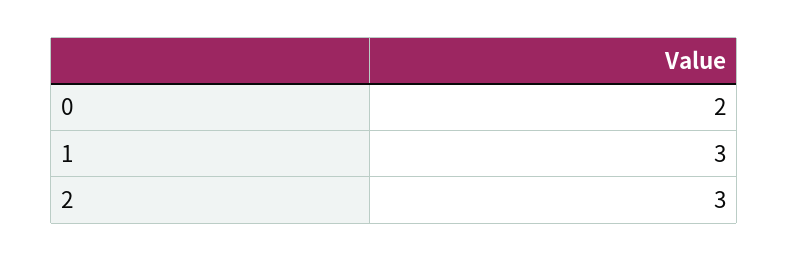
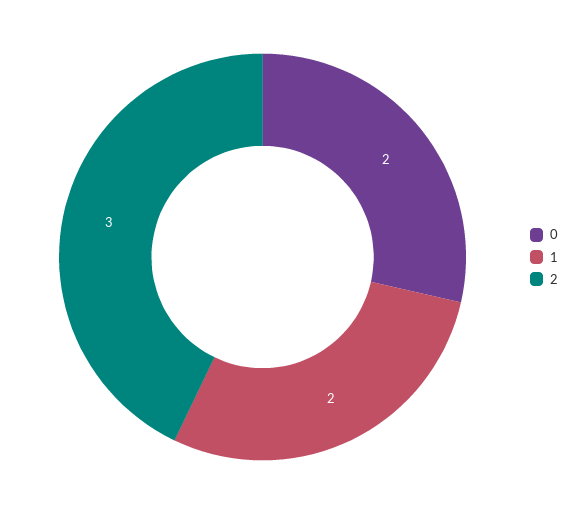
  {
    "0": 2,
-   "1": 3,
+   "1": 2,
    "2": 3
  }

